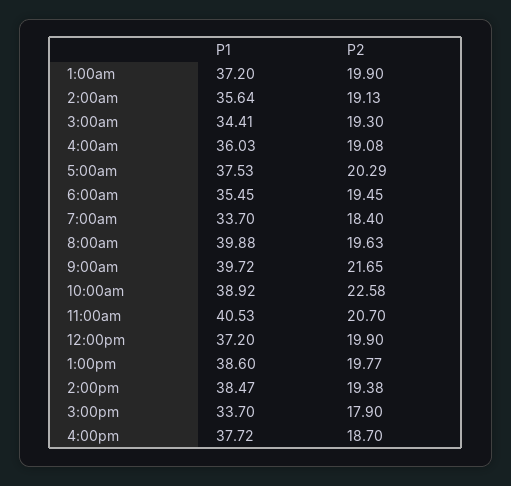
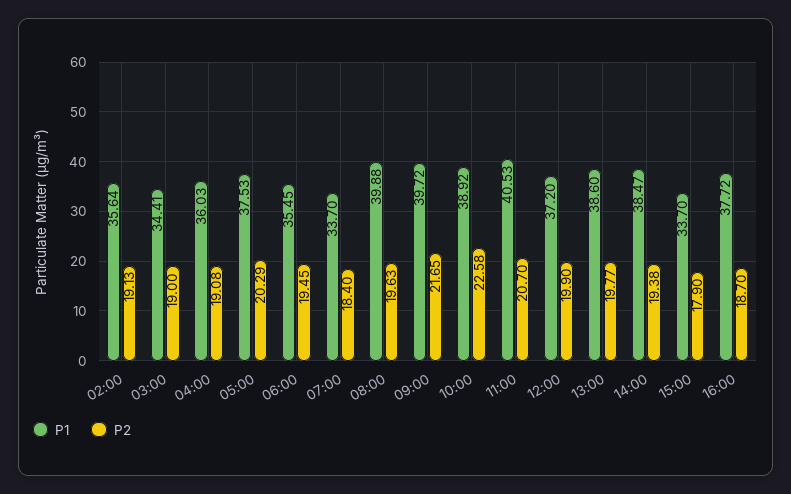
  {
    "P1": {
-     "1:00am": 37.2,
      "2:00am": 35.64,
      "3:00am": 34.41,
      "4:00am": 36.03,
      "5:00am": 37.53,
      "6:00am": 35.45,
      "7:00am": 33.7,
      "8:00am": 39.88,
      "9:00am": 39.72,
      "10:00am": 38.92,
      "11:00am": 40.53,
      "12:00pm": 37.2,
      "1:00pm": 38.6,
      "2:00pm": 38.47,
      "3:00pm": 33.7,
      "4:00pm": 37.72
    },
    "P2": {
-     "1:00am": 19.9,
      "2:00am": 19.13,
-     "3:00am": 19.3,
+     "3:00am": 19,
      "4:00am": 19.08,
      "5:00am": 20.29,
      "6:00am": 19.45,
      "7:00am": 18.4,
      "8:00am": 19.63,
      "9:00am": 21.65,
      "10:00am": 22.58,
      "11:00am": 20.7,
      "12:00pm": 19.9,
      "1:00pm": 19.77,
      "2:00pm": 19.38,
      "3:00pm": 17.9,
      "4:00pm": 18.7
    }
  }

